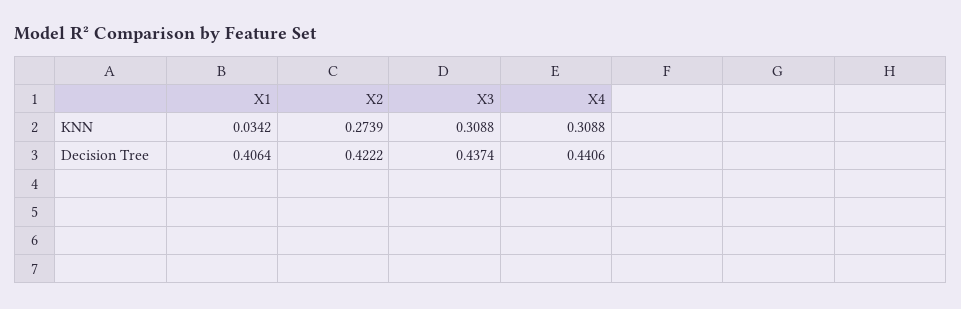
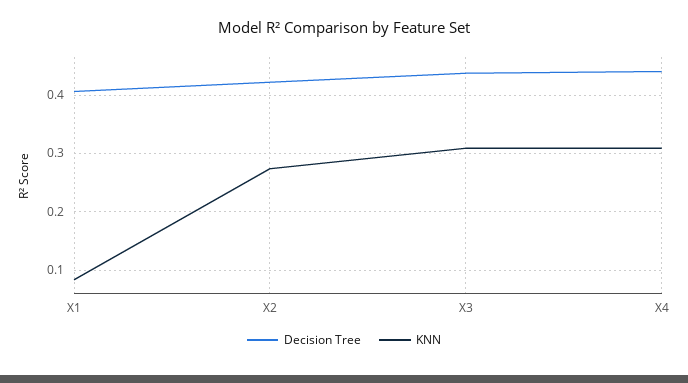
  {
    "KNN": {
-     "X1": 0.0342,
+     "X1": 0.08,
      "X2": 0.2739,
      "X3": 0.3088,
      "X4": 0.3088
    },
    "Decision Tree": {
      "X1": 0.4064,
      "X2": 0.4222,
      "X3": 0.4374,
      "X4": 0.4406
    }
  }

